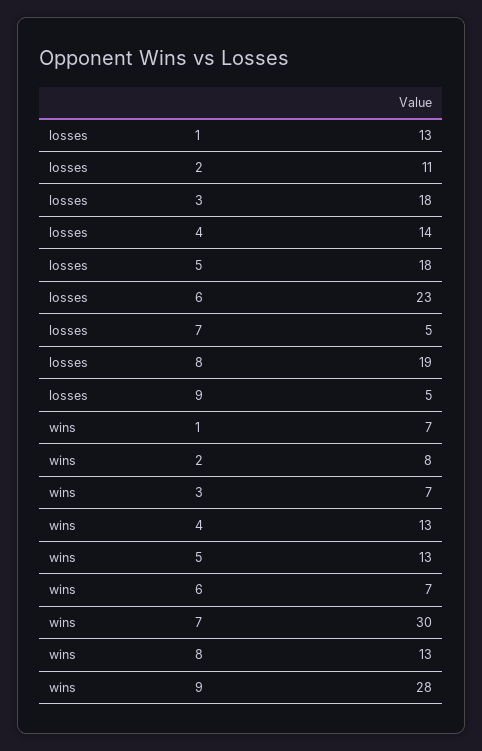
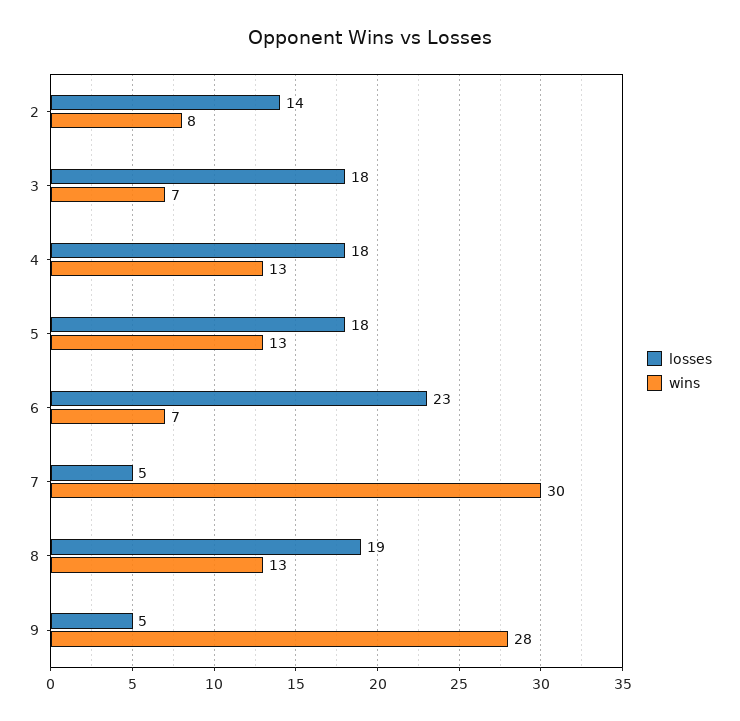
  {
    "losses": {
-     "1": 13,
-     "2": 11,
+     "2": 14,
      "3": 18,
-     "4": 14,
+     "4": 18,
      "5": 18,
      "6": 23,
      "7": 5,
      "8": 19,
      "9": 5
    },
    "wins": {
-     "1": 7,
      "2": 8,
      "3": 7,
      "4": 13,
      "5": 13,
      "6": 7,
      "7": 30,
      "8": 13,
      "9": 28
    }
  }

